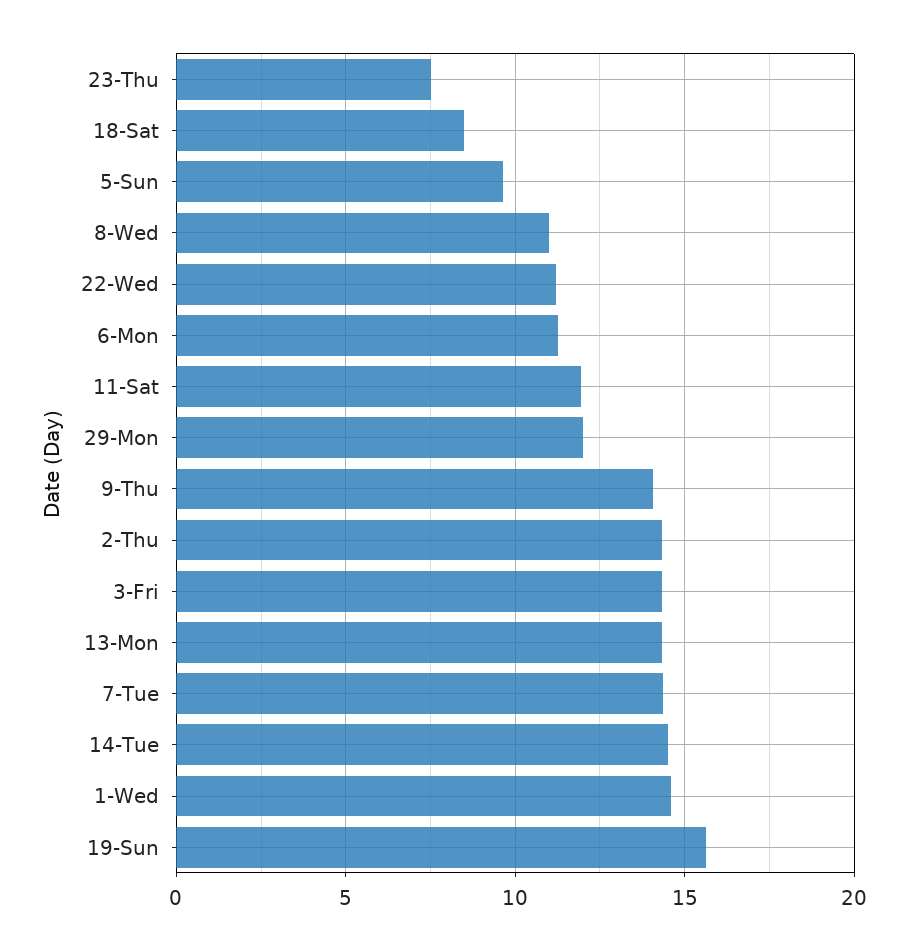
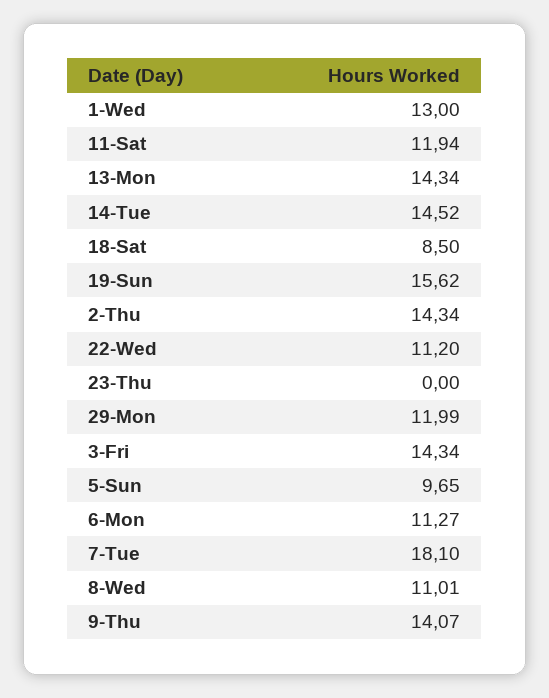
  {
-   "23-Thu": 7.5,
+   "23-Thu": 0,
    "18-Sat": 8.5,
    "5-Sun": 9.65,
    "8-Wed": 11.01,
    "22-Wed": 11.2,
    "6-Mon": 11.27,
    "11-Sat": 11.94,
    "29-Mon": 11.99,
    "9-Thu": 14.07,
    "2-Thu": 14.34,
    "3-Fri": 14.34,
    "13-Mon": 14.34,
-   "7-Tue": 14.5,
+   "7-Tue": 18.1,
    "14-Tue": 14.52,
-   "1-Wed": 14.5,
+   "1-Wed": 13,
    "19-Sun": 15.62
  }

